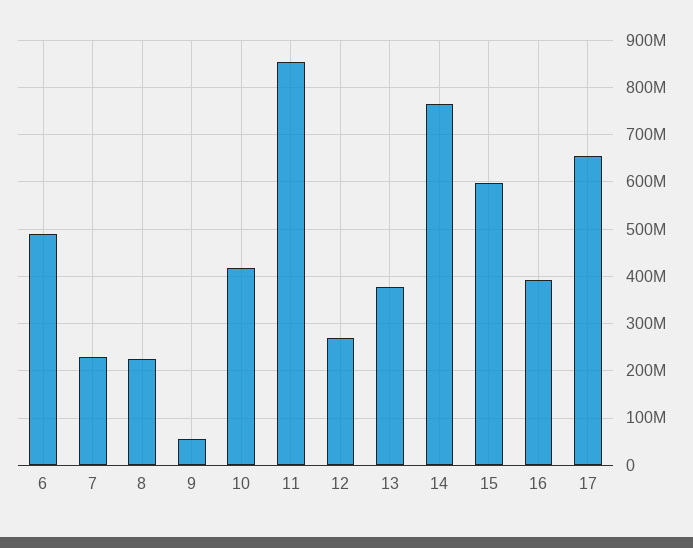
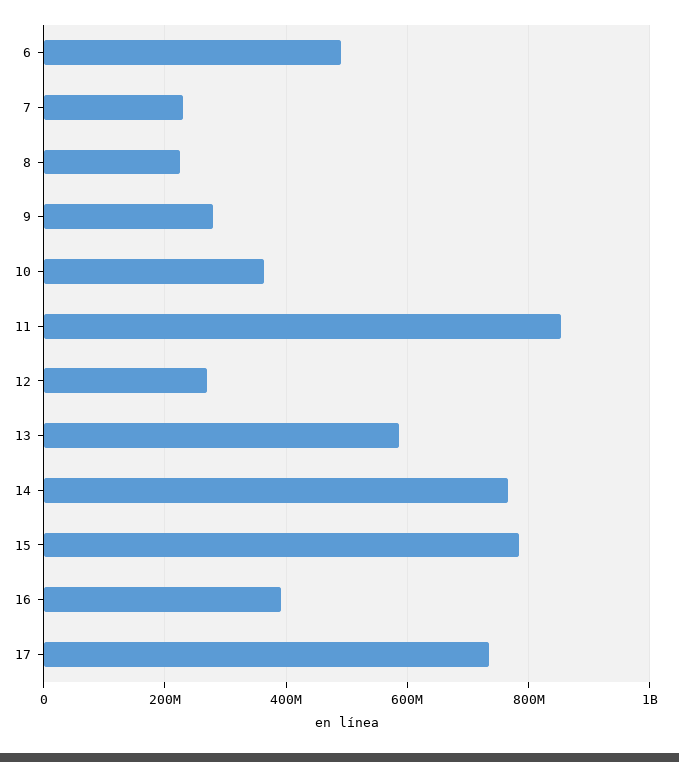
  {
    "6": 500000000,
    "7": 240000000,
    "8": 220000000,
-   "9": 60000000,
+   "9": 280000000,
-   "10": 420000000,
+   "10": 360000000,
    "11": 860000000,
    "12": 260000000,
-   "13": 380000000,
+   "13": 580000000,
    "14": 760000000,
-   "15": 600000000,
+   "15": 780000000,
    "16": 400000000,
-   "17": 660000000
+   "17": 740000000
  }

